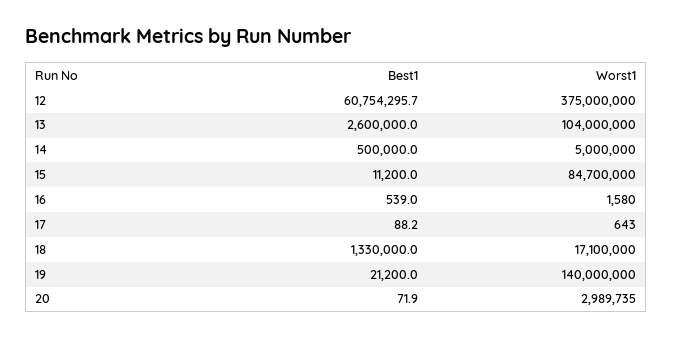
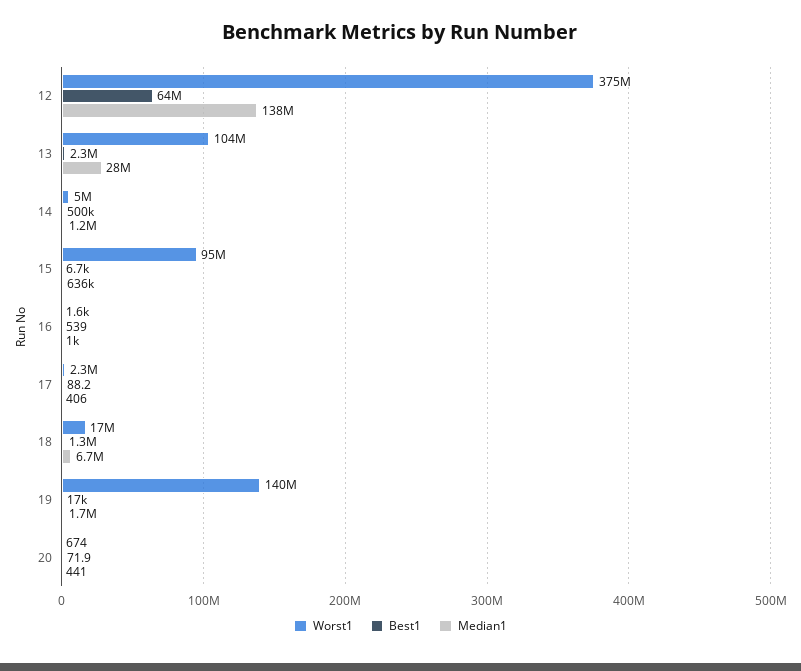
  {
    "Best1": {
-     "12": 60754295.7,
+     "12": 64000000,
-     "13": 2600000,
+     "13": 2300000,
      "14": 500000,
-     "15": 11200,
+     "15": 6700,
      "16": 539,
      "17": 88.2,
      "18": 1330000,
-     "19": 21200,
+     "19": 17000,
      "20": 71.9
    },
    "Worst1": {
      "12": 375000000,
      "13": 104000000,
      "14": 5000000,
-     "15": 84700000,
+     "15": 95000000,
      "16": 1580,
-     "17": 643,
+     "17": 2300000,
      "18": 17100000,
      "19": 140000000,
-     "20": 2989735
+     "20": 674
-   }
+   },
+   "Median1": {
+     "12": 138000000,
+     "13": 28000000,
+     "14": 1200000,
+     "15": 636000,
+     "16": 1000,
+     "17": 406,
+     "18": 6700000,
+     "19": 1700000,
+     "20": 441
+   }
  }

